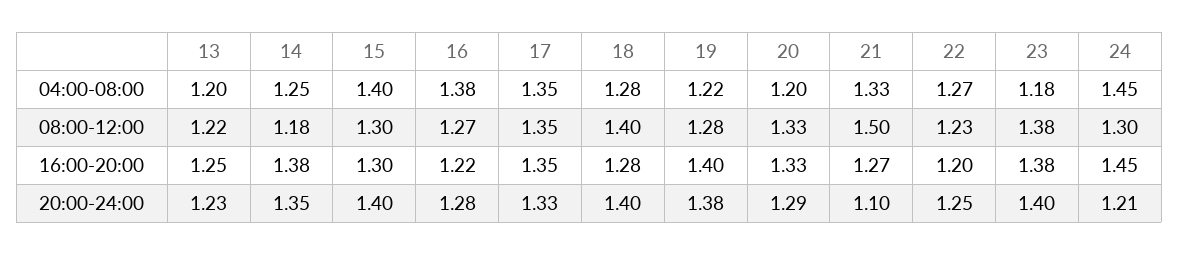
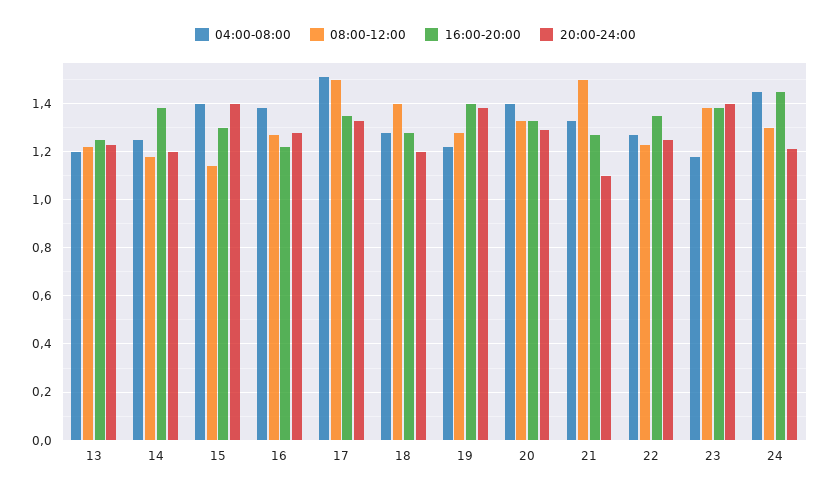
  {
    "04:00-08:00": {
      "13": 1.2,
      "14": 1.25,
      "15": 1.4,
      "16": 1.38,
-     "17": 1.35,
+     "17": 1.5,
      "18": 1.28,
      "19": 1.22,
-     "20": 1.2,
+     "20": 1.4,
      "21": 1.33,
      "22": 1.27,
      "23": 1.18,
      "24": 1.45
    },
    "08:00-12:00": {
      "13": 1.22,
      "14": 1.18,
-     "15": 1.3,
+     "15": 1.15,
      "16": 1.27,
-     "17": 1.35,
+     "17": 1.5,
      "18": 1.4,
      "19": 1.28,
      "20": 1.33,
      "21": 1.5,
      "22": 1.23,
      "23": 1.38,
      "24": 1.3
    },
    "16:00-20:00": {
      "13": 1.25,
      "14": 1.38,
      "15": 1.3,
      "16": 1.22,
      "17": 1.35,
      "18": 1.28,
      "19": 1.4,
      "20": 1.33,
      "21": 1.27,
-     "22": 1.2,
+     "22": 1.35,
      "23": 1.38,
      "24": 1.45
    },
    "20:00-24:00": {
      "13": 1.23,
-     "14": 1.35,
+     "14": 1.2,
      "15": 1.4,
      "16": 1.28,
      "17": 1.33,
-     "18": 1.4,
+     "18": 1.2,
      "19": 1.38,
      "20": 1.29,
      "21": 1.1,
      "22": 1.25,
      "23": 1.4,
      "24": 1.21
    }
  }

